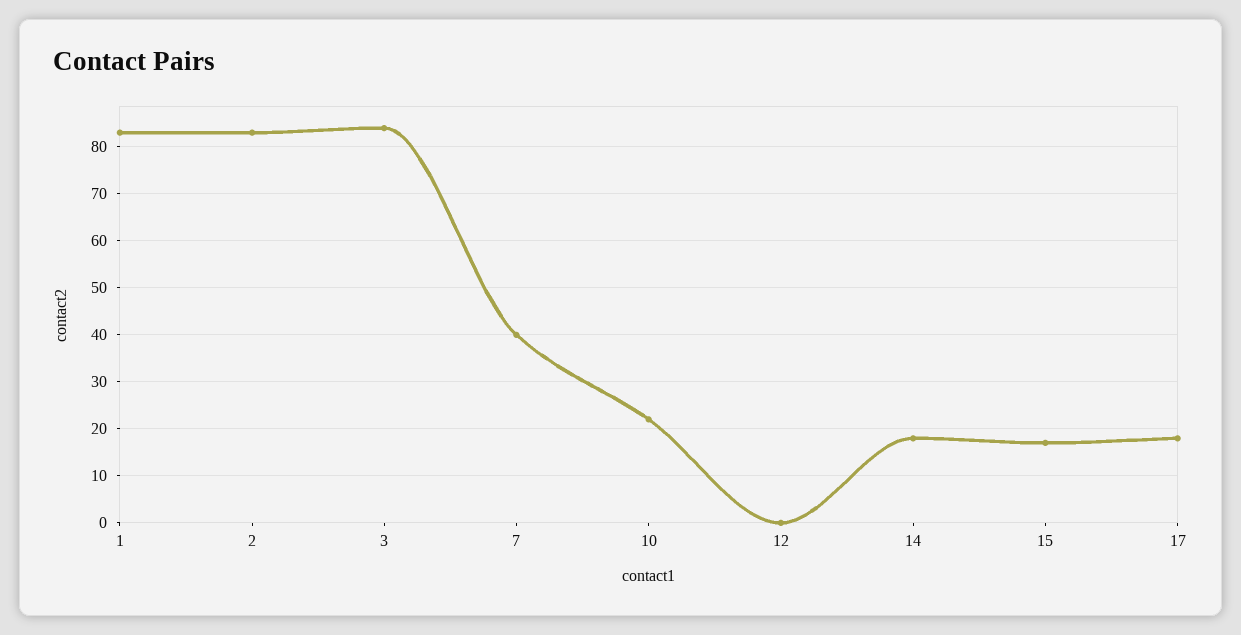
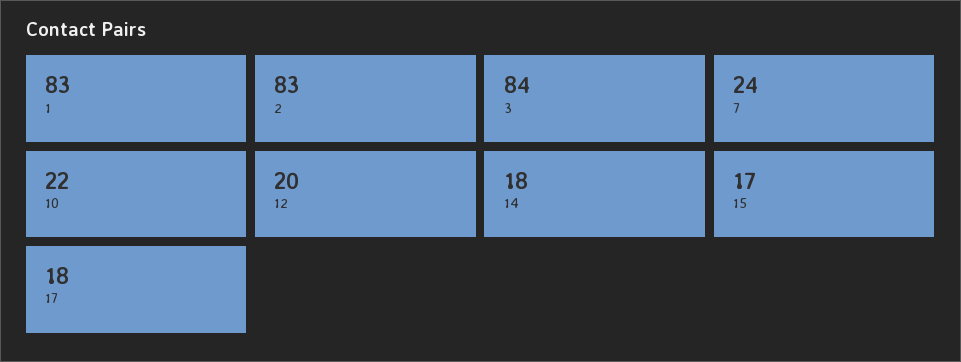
  {
    "1": 83,
    "2": 83,
    "3": 84,
-   "7": 40,
+   "7": 24,
    "10": 22,
-   "12": 0,
+   "12": 20,
    "14": 18,
    "15": 17,
    "17": 18
  }

